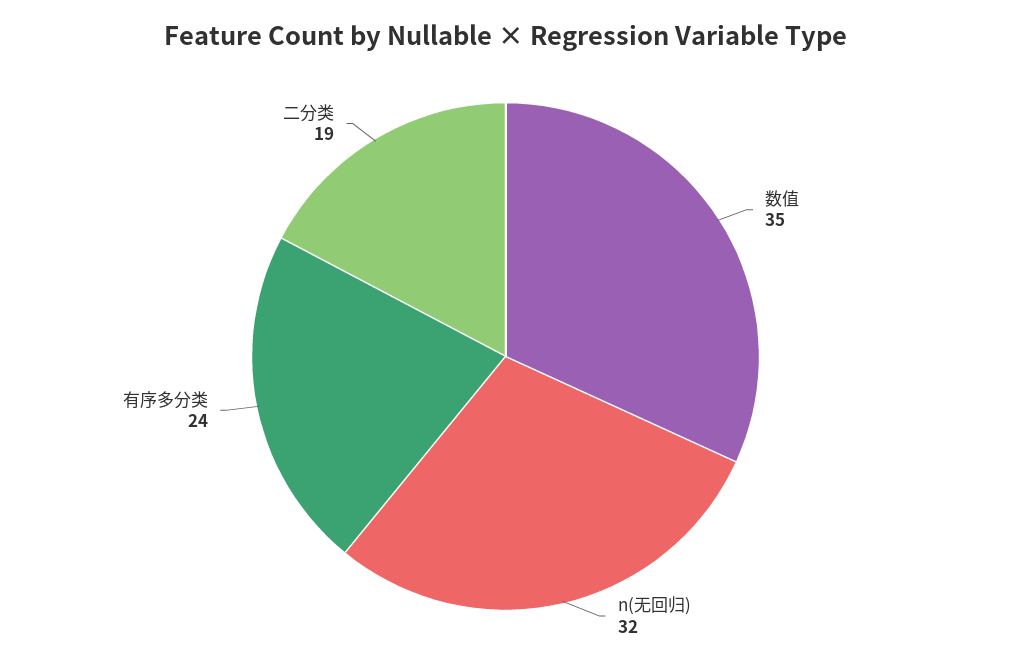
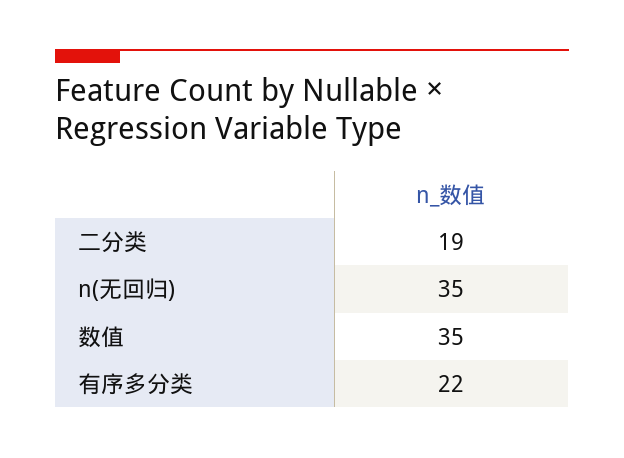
  {
    "数值": 35,
-   "n(无回归)": 32,
+   "n(无回归)": 35,
-   "有序多分类": 24,
+   "有序多分类": 22,
    "二分类": 19
  }

